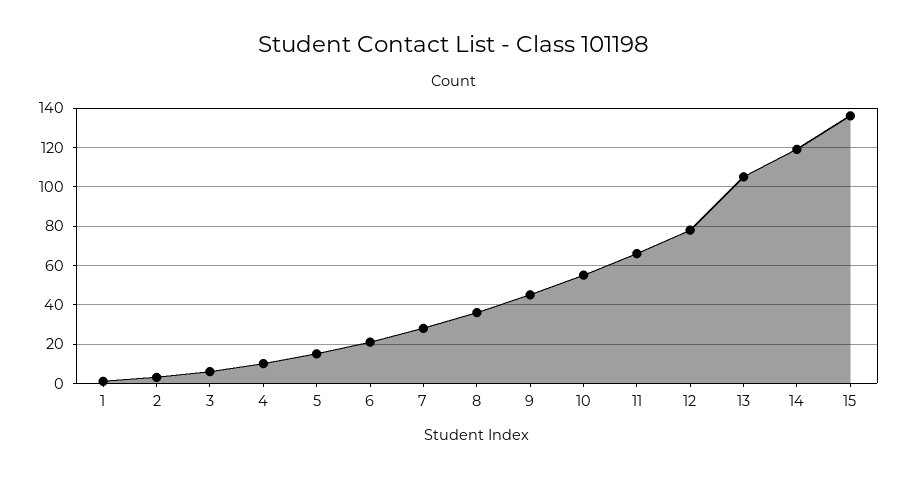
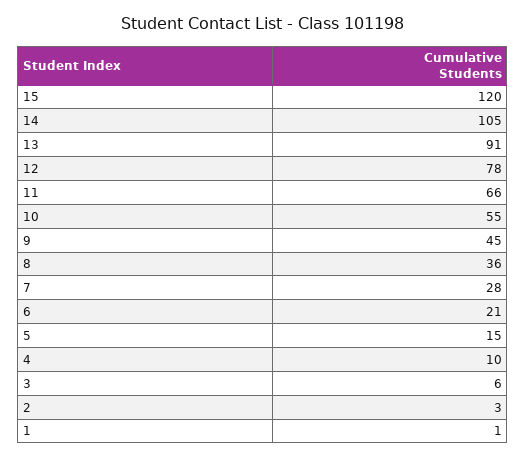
  {
    "1": 1,
    "2": 3,
    "3": 6,
    "4": 10,
    "5": 15,
    "6": 21,
    "7": 28,
    "8": 36,
    "9": 45,
    "10": 55,
    "11": 66,
    "12": 78,
-   "13": 105,
+   "13": 91,
-   "14": 120,
+   "14": 105,
-   "15": 135
+   "15": 120
  }

